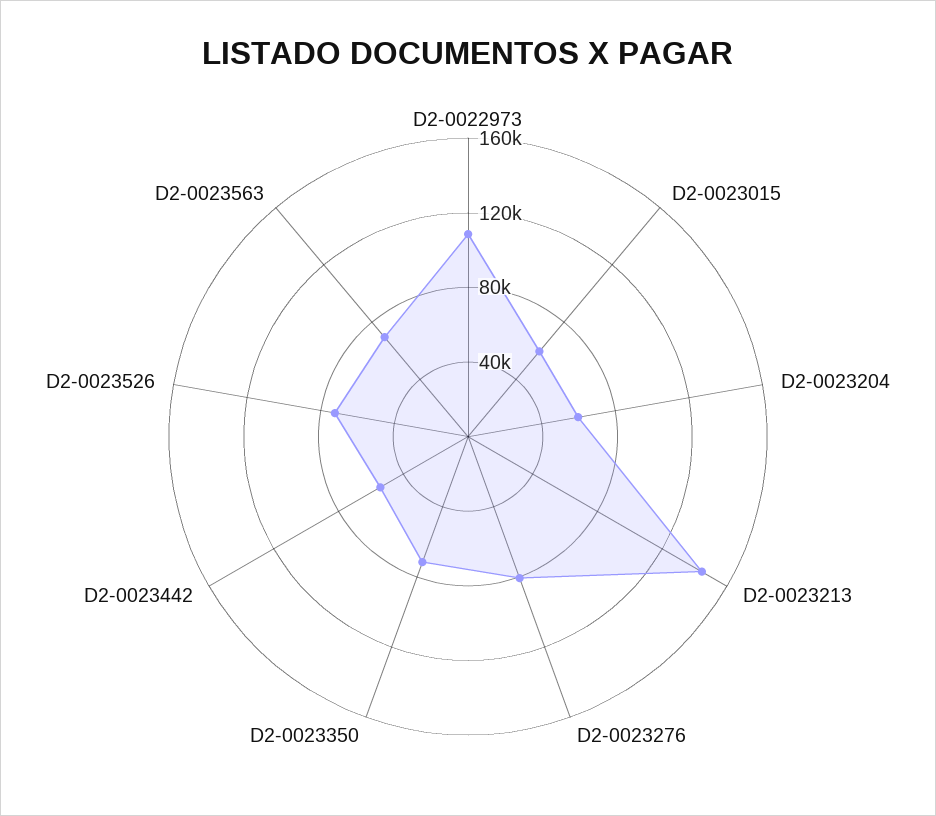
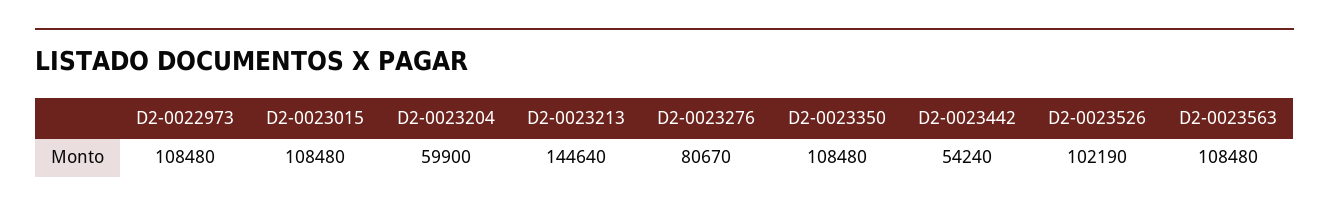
  {
    "D2-0022973": 108480,
-   "D2-0023015": 60000,
+   "D2-0023015": 108480,
    "D2-0023204": 59900,
    "D2-0023213": 144640,
    "D2-0023276": 80670,
-   "D2-0023350": 70000,
+   "D2-0023350": 108480,
    "D2-0023442": 54240,
-   "D2-0023526": 70000,
+   "D2-0023526": 102190,
-   "D2-0023563": 70000
+   "D2-0023563": 108480
  }

